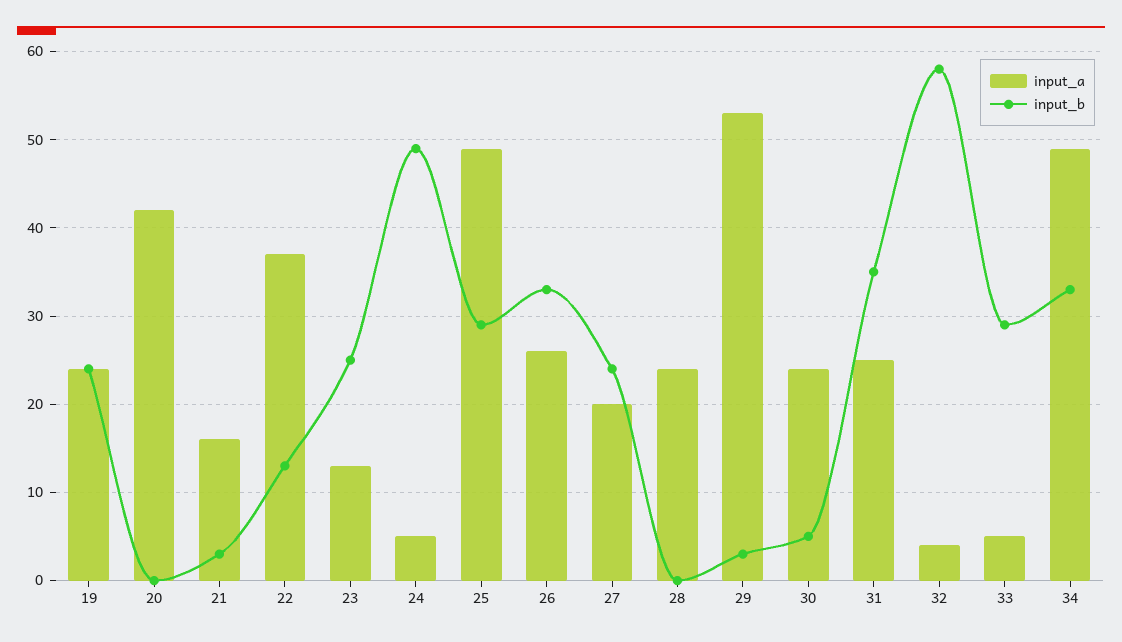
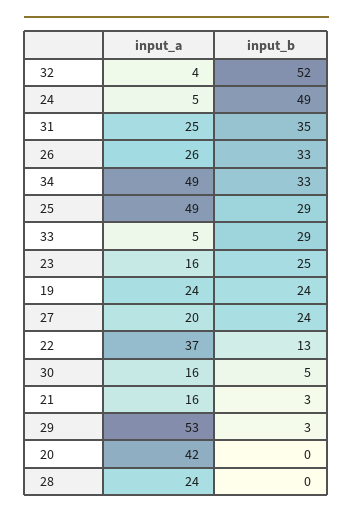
  {
    "input_a": {
      "19": 24,
      "20": 42,
      "21": 16,
      "22": 37,
-     "23": 13,
+     "23": 16,
      "24": 5,
      "25": 49,
      "26": 26,
      "27": 20,
      "28": 24,
      "29": 53,
-     "30": 24,
+     "30": 16,
      "31": 25,
      "32": 4,
      "33": 5,
      "34": 49
    },
    "input_b": {
      "19": 24,
      "20": 0,
      "21": 3,
      "22": 13,
      "23": 25,
      "24": 49,
      "25": 29,
      "26": 33,
      "27": 24,
      "28": 0,
      "29": 3,
      "30": 5,
      "31": 35,
-     "32": 58,
+     "32": 52,
      "33": 29,
      "34": 33
    }
  }

